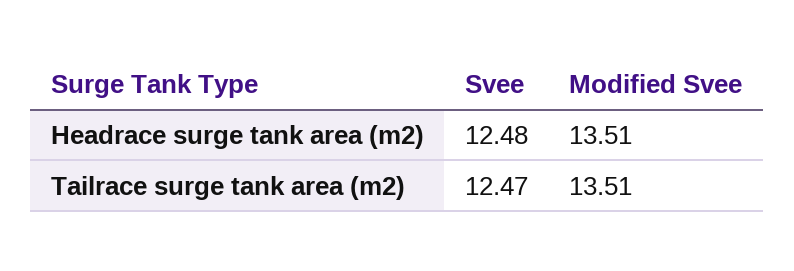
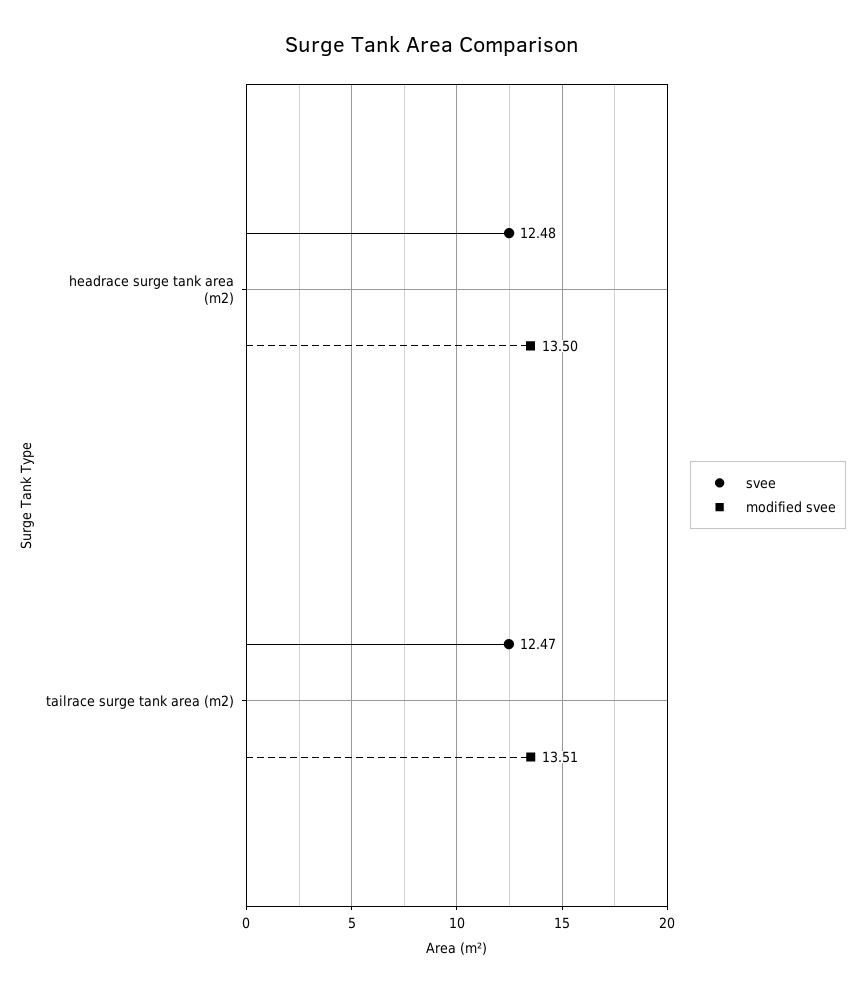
  {
    "Svee": {
      "Headrace surge tank area (m2)": 12.48,
      "Tailrace surge tank area (m2)": 12.47
    },
    "Modified Svee": {
-     "Headrace surge tank area (m2)": 13.51,
+     "Headrace surge tank area (m2)": 13.5,
      "Tailrace surge tank area (m2)": 13.51
    }
  }

